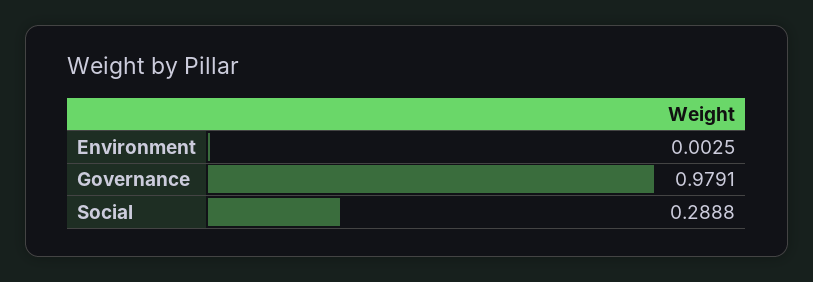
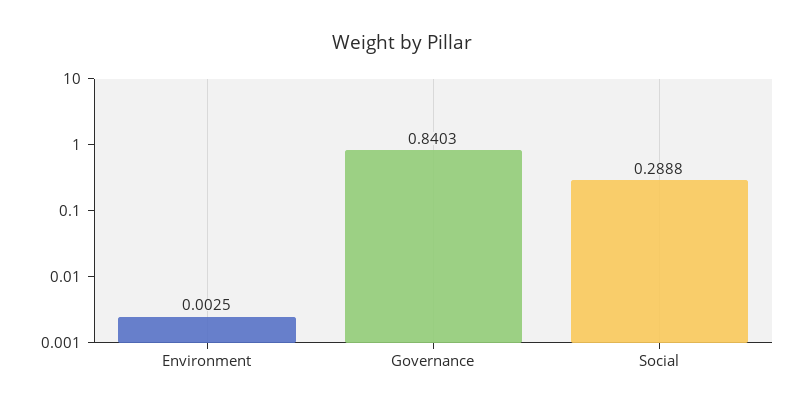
  {
    "Environment": 0.0025,
-   "Governance": 0.9791,
+   "Governance": 0.8403,
    "Social": 0.2888
  }

